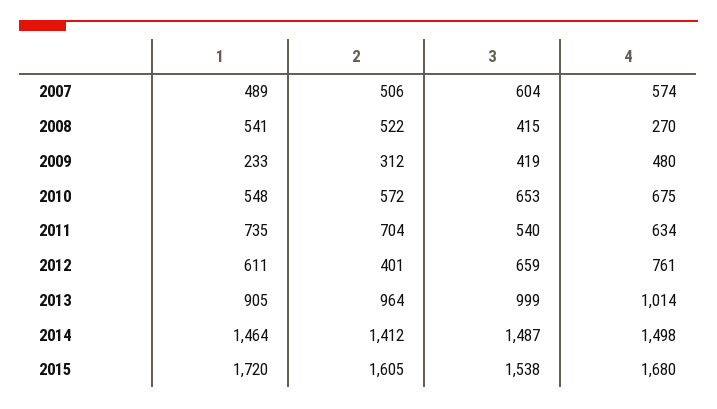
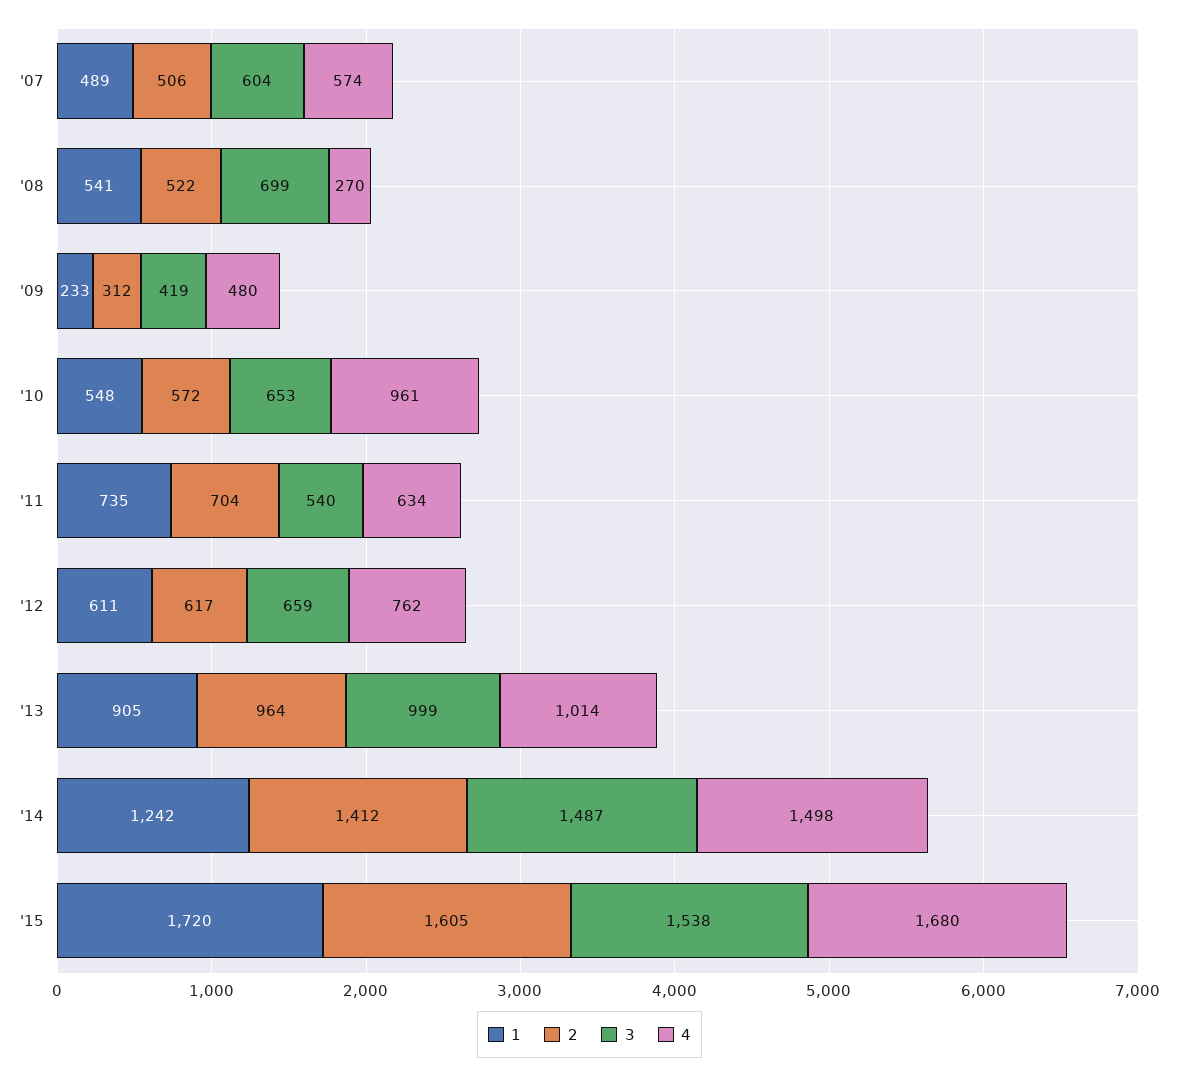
  {
    "1": {
      "2007": 489,
      "2008": 541,
      "2009": 233,
      "2010": 548,
      "2011": 735,
      "2012": 611,
      "2013": 905,
-     "2014": 1464,
+     "2014": 1242,
      "2015": 1720
    },
    "2": {
      "2007": 506,
      "2008": 522,
      "2009": 312,
      "2010": 572,
      "2011": 704,
-     "2012": 401,
+     "2012": 617,
      "2013": 964,
      "2014": 1412,
      "2015": 1605
    },
    "3": {
      "2007": 604,
-     "2008": 415,
+     "2008": 699,
      "2009": 419,
      "2010": 653,
      "2011": 540,
      "2012": 659,
      "2013": 999,
      "2014": 1487,
      "2015": 1538
    },
    "4": {
      "2007": 574,
      "2008": 270,
      "2009": 480,
-     "2010": 675,
+     "2010": 961,
      "2011": 634,
-     "2012": 761,
+     "2012": 762,
      "2013": 1014,
      "2014": 1498,
      "2015": 1680
    }
  }

